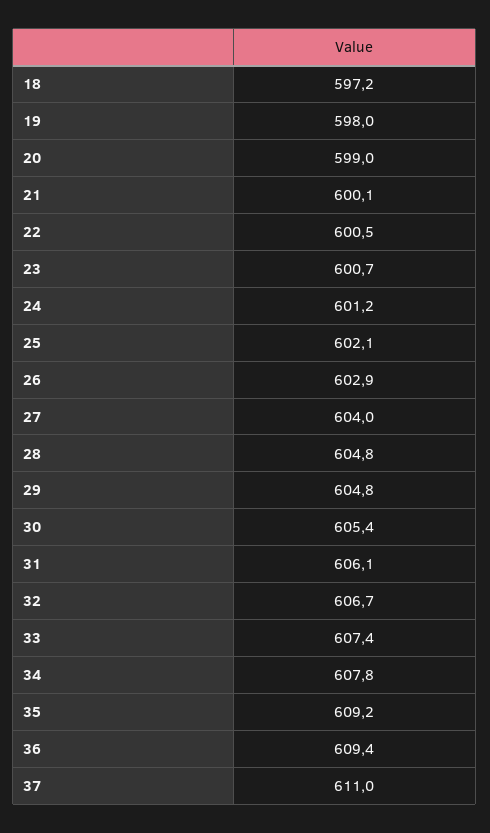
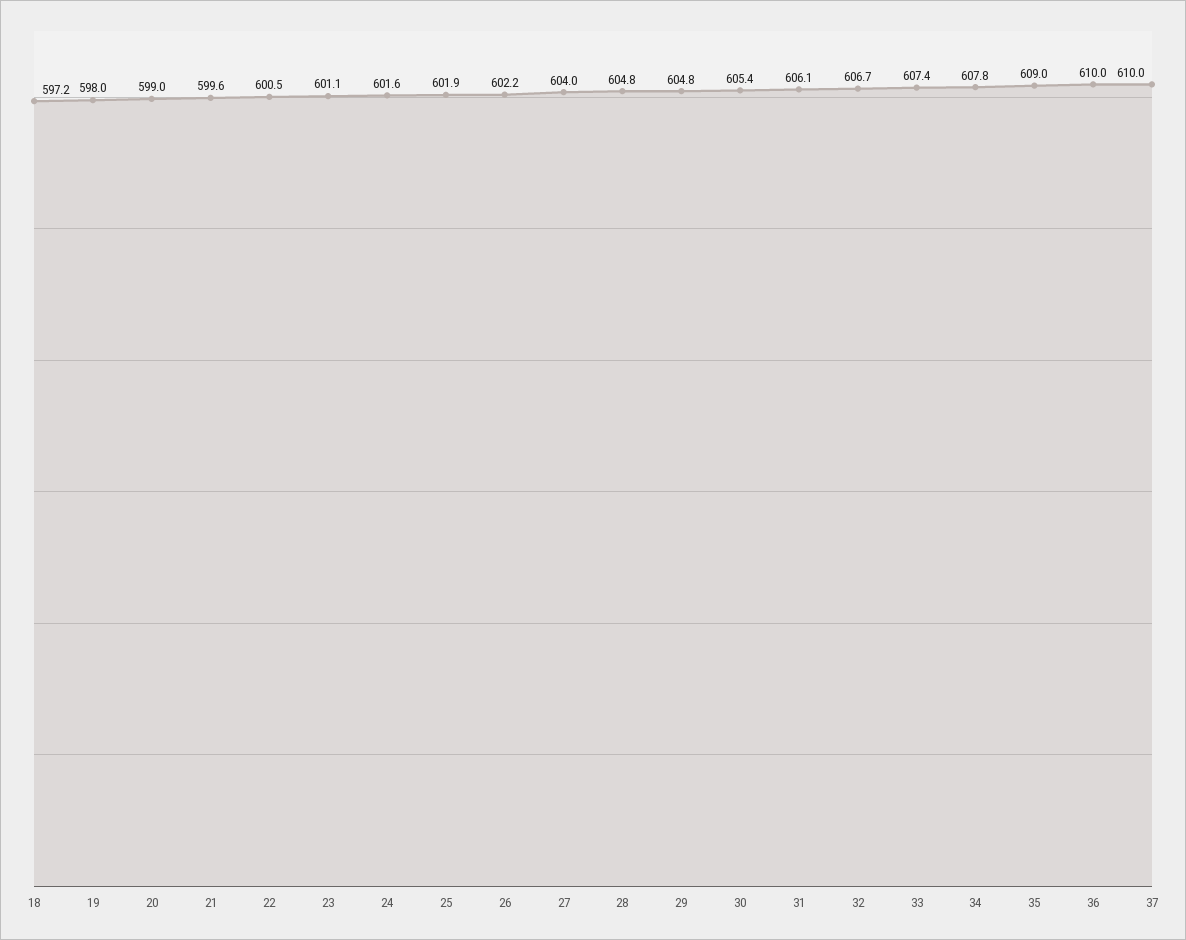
  {
    "18": 597.2,
    "19": 598,
    "20": 599,
-   "21": 600.1,
+   "21": 599.6,
    "22": 600.5,
-   "23": 600.7,
+   "23": 601.1,
-   "24": 601.2,
+   "24": 601.6,
-   "25": 602.1,
+   "25": 601.9,
-   "26": 602.9,
+   "26": 602.2,
    "27": 604,
    "28": 604.8,
    "29": 604.8,
    "30": 605.4,
    "31": 606.1,
    "32": 606.7,
    "33": 607.4,
    "34": 607.8,
-   "35": 609.2,
+   "35": 609,
-   "36": 609.4,
+   "36": 610,
-   "37": 611
+   "37": 610
  }

